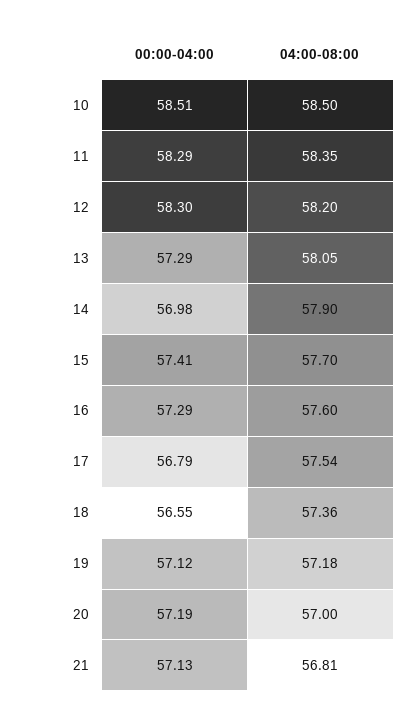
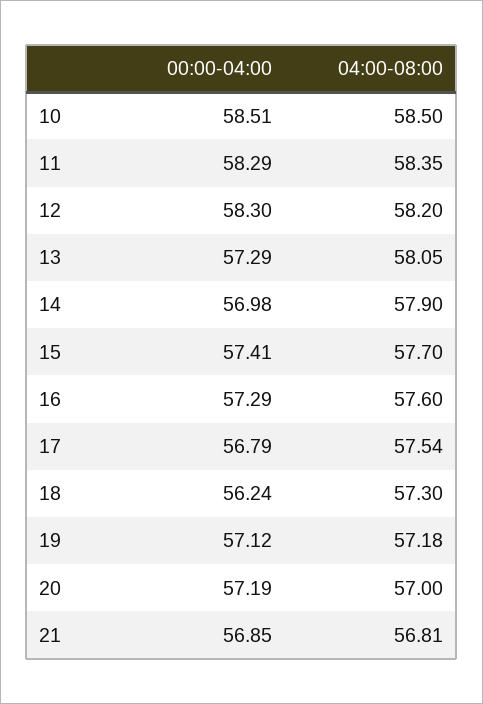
  {
    "00:00-04:00": {
      "10": 58.51,
      "11": 58.29,
      "12": 58.3,
      "13": 57.29,
      "14": 56.98,
      "15": 57.41,
      "16": 57.29,
      "17": 56.79,
-     "18": 56.55,
+     "18": 56.24,
      "19": 57.12,
      "20": 57.19,
-     "21": 57.13
+     "21": 56.85
    },
    "04:00-08:00": {
      "10": 58.5,
      "11": 58.35,
      "12": 58.2,
      "13": 58.05,
      "14": 57.9,
      "15": 57.7,
      "16": 57.6,
      "17": 57.54,
-     "18": 57.36,
+     "18": 57.3,
      "19": 57.18,
      "20": 57,
      "21": 56.81
    }
  }

